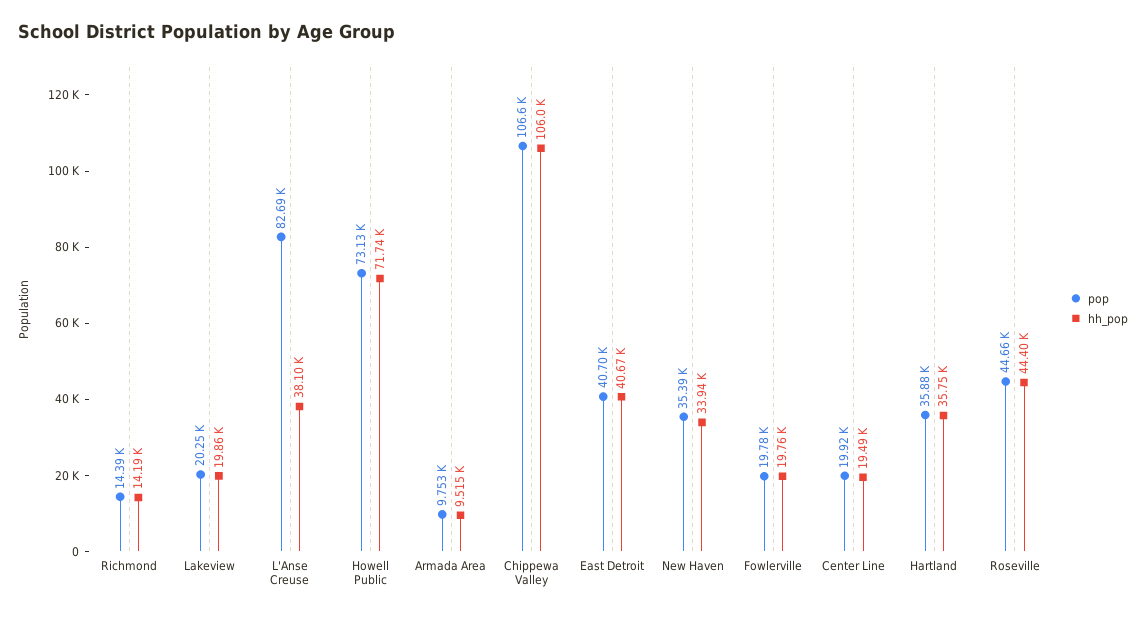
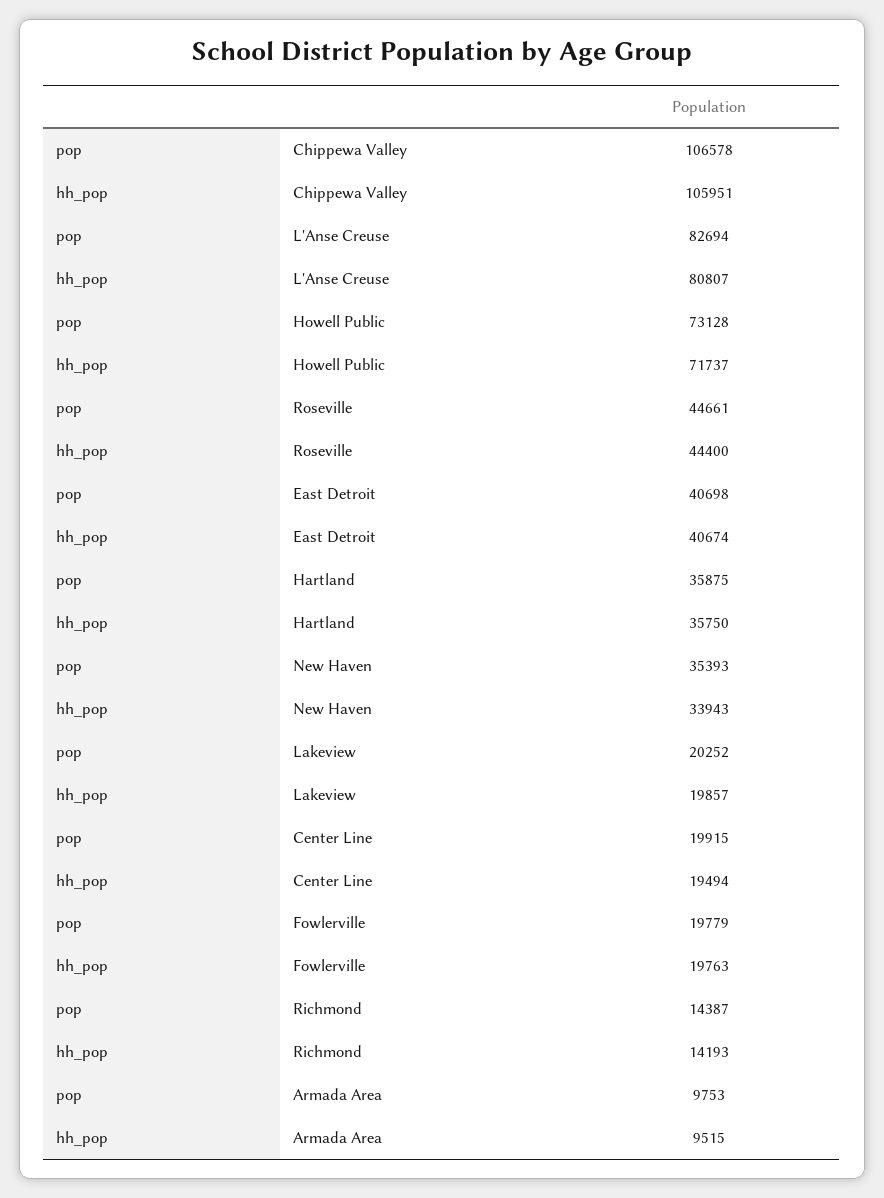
  {
    "pop": {
      "Richmond": 14387,
      "Lakeview": 20252,
      "L'Anse Creuse": 82694,
      "Howell Public": 73128,
      "Armada Area": 9753,
      "Chippewa Valley": 106578,
      "East Detroit": 40698,
      "New Haven": 35393,
      "Fowlerville": 19779,
      "Center Line": 19915,
      "Hartland": 35875,
      "Roseville": 44661
    },
    "hh_pop": {
      "Richmond": 14193,
      "Lakeview": 19857,
-     "L'Anse Creuse": 38100,
+     "L'Anse Creuse": 80807,
      "Howell Public": 71737,
      "Armada Area": 9515,
      "Chippewa Valley": 105951,
      "East Detroit": 40674,
      "New Haven": 33943,
      "Fowlerville": 19763,
      "Center Line": 19494,
      "Hartland": 35750,
      "Roseville": 44400
    }
  }

